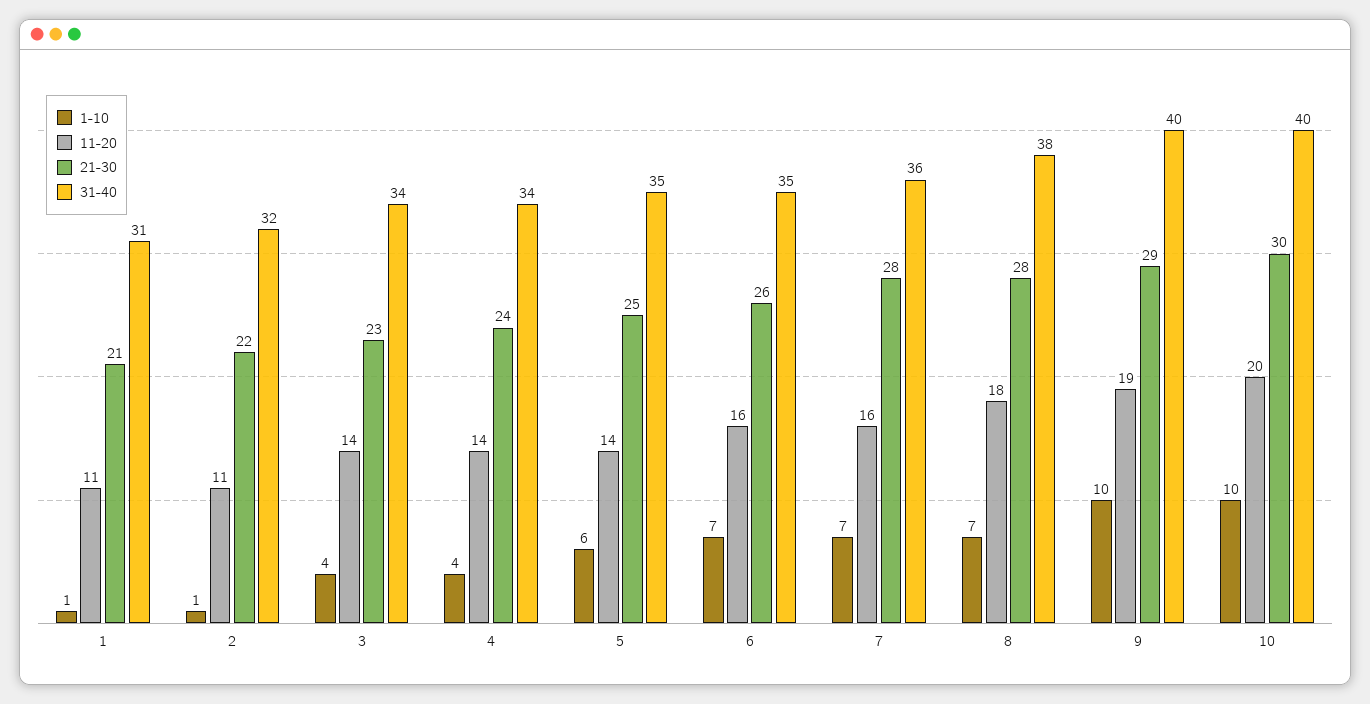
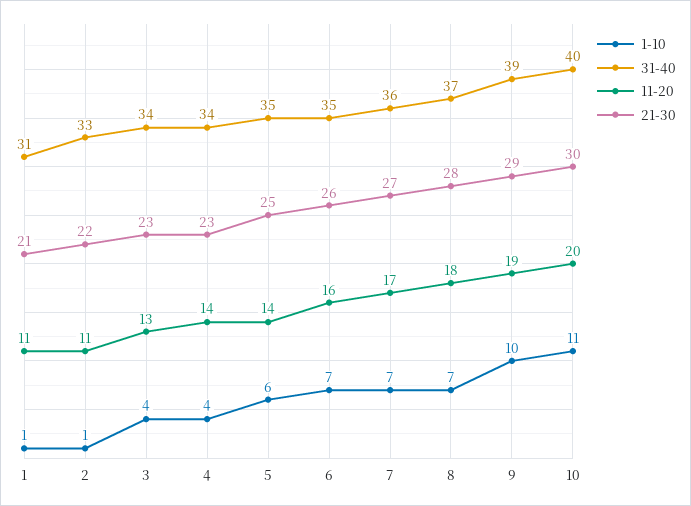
  {
    "1-10": {
      "1": 1,
      "2": 1,
      "3": 4,
      "4": 4,
      "5": 6,
      "6": 7,
      "7": 7,
      "8": 7,
      "9": 10,
-     "10": 10
+     "10": 11
    },
    "11-20": {
      "1": 11,
      "2": 11,
-     "3": 14,
+     "3": 13,
      "4": 14,
      "5": 14,
      "6": 16,
-     "7": 16,
+     "7": 17,
      "8": 18,
      "9": 19,
      "10": 20
    },
    "21-30": {
      "1": 21,
      "2": 22,
      "3": 23,
-     "4": 24,
+     "4": 23,
      "5": 25,
      "6": 26,
-     "7": 28,
+     "7": 27,
      "8": 28,
      "9": 29,
      "10": 30
    },
    "31-40": {
      "1": 31,
-     "2": 32,
+     "2": 33,
      "3": 34,
      "4": 34,
      "5": 35,
      "6": 35,
      "7": 36,
-     "8": 38,
+     "8": 37,
-     "9": 40,
+     "9": 39,
      "10": 40
    }
  }

